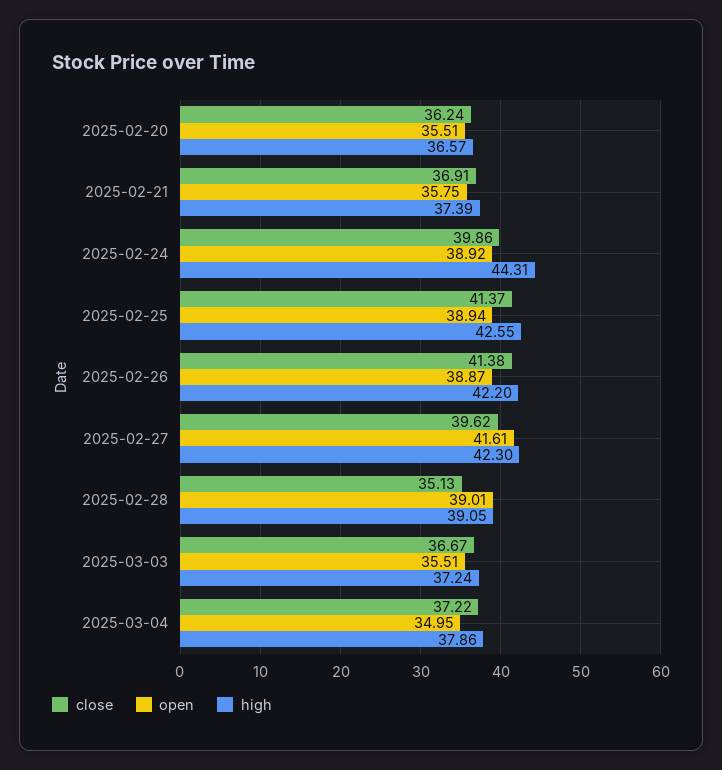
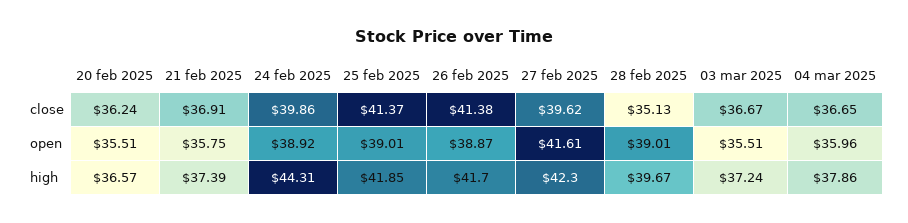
  {
    "close": {
      "2025-02-20": 36.24,
      "2025-02-21": 36.91,
      "2025-02-24": 39.86,
      "2025-02-25": 41.37,
      "2025-02-26": 41.38,
      "2025-02-27": 39.62,
      "2025-02-28": 35.13,
      "2025-03-03": 36.67,
-     "2025-03-04": 37.22
+     "2025-03-04": 36.65
    },
    "open": {
      "2025-02-20": 35.51,
      "2025-02-21": 35.75,
      "2025-02-24": 38.92,
-     "2025-02-25": 38.94,
+     "2025-02-25": 39.01,
      "2025-02-26": 38.87,
      "2025-02-27": 41.61,
      "2025-02-28": 39.01,
      "2025-03-03": 35.51,
-     "2025-03-04": 34.95
+     "2025-03-04": 35.96
    },
    "high": {
      "2025-02-20": 36.57,
      "2025-02-21": 37.39,
      "2025-02-24": 44.31,
-     "2025-02-25": 42.55,
+     "2025-02-25": 41.85,
-     "2025-02-26": 42.2,
+     "2025-02-26": 41.7,
      "2025-02-27": 42.3,
-     "2025-02-28": 39.05,
+     "2025-02-28": 39.67,
      "2025-03-03": 37.24,
      "2025-03-04": 37.86
    }
  }

